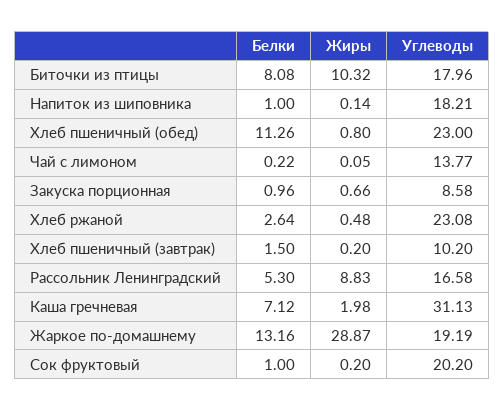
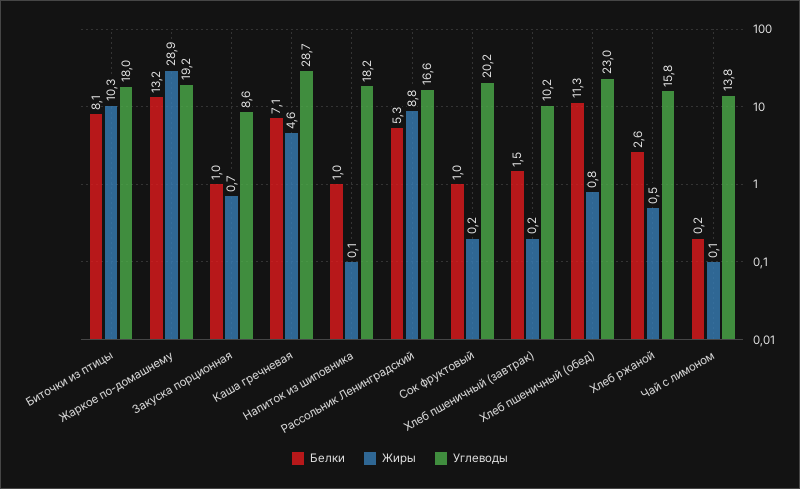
  {
    "Белки": {
      "Биточки из птицы": 8.08,
      "Напиток из шиповника": 1,
      "Хлеб пшеничный (обед)": 11.26,
      "Чай с лимоном": 0.22,
      "Закуска порционная": 0.96,
      "Хлеб ржаной": 2.64,
      "Хлеб пшеничный (завтрак)": 1.5,
      "Рассольник Ленинградский": 5.3,
      "Каша гречневая": 7.12,
      "Жаркое по-домашнему": 13.16,
      "Сок фруктовый": 1
    },
    "Жиры": {
      "Биточки из птицы": 10.32,
      "Напиток из шиповника": 0.14,
      "Хлеб пшеничный (обед)": 0.8,
      "Чай с лимоном": 0.05,
      "Закуска порционная": 0.66,
      "Хлеб ржаной": 0.48,
      "Хлеб пшеничный (завтрак)": 0.2,
      "Рассольник Ленинградский": 8.83,
-     "Каша гречневая": 1.98,
+     "Каша гречневая": 4.6,
      "Жаркое по-домашнему": 28.87,
      "Сок фруктовый": 0.2
    },
    "Углеводы": {
      "Биточки из птицы": 17.96,
      "Напиток из шиповника": 18.21,
      "Хлеб пшеничный (обед)": 23,
      "Чай с лимоном": 13.77,
      "Закуска порционная": 8.58,
-     "Хлеб ржаной": 23.08,
+     "Хлеб ржаной": 15.8,
      "Хлеб пшеничный (завтрак)": 10.2,
      "Рассольник Ленинградский": 16.58,
-     "Каша гречневая": 31.13,
+     "Каша гречневая": 28.7,
      "Жаркое по-домашнему": 19.19,
      "Сок фруктовый": 20.2
    }
  }

